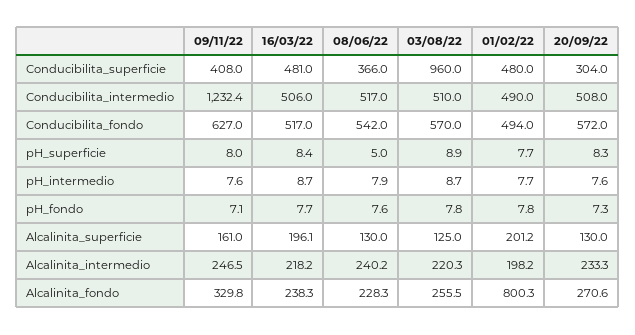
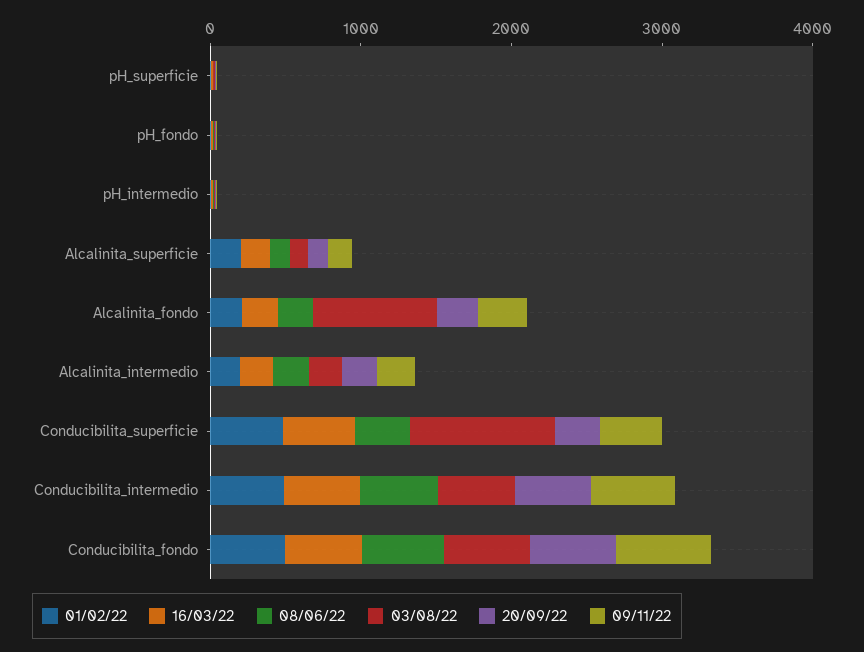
  {
    "09/11/22": {
      "Conducibilita_superficie": 408,
-     "Conducibilita_intermedio": 1232.4,
+     "Conducibilita_intermedio": 600,
      "Conducibilita_fondo": 627,
      "pH_superficie": 8,
      "pH_intermedio": 7.6,
      "pH_fondo": 7.1,
      "Alcalinita_superficie": 161,
      "Alcalinita_intermedio": 246.5,
      "Alcalinita_fondo": 329.8
    },
    "16/03/22": {
      "Conducibilita_superficie": 481,
      "Conducibilita_intermedio": 506,
      "Conducibilita_fondo": 517,
      "pH_superficie": 8.4,
      "pH_intermedio": 8.7,
      "pH_fondo": 7.7,
      "Alcalinita_superficie": 196.1,
      "Alcalinita_intermedio": 218.2,
      "Alcalinita_fondo": 238.3
    },
    "08/06/22": {
      "Conducibilita_superficie": 366,
      "Conducibilita_intermedio": 517,
      "Conducibilita_fondo": 542,
      "pH_superficie": 5,
      "pH_intermedio": 7.9,
      "pH_fondo": 7.6,
      "Alcalinita_superficie": 130,
      "Alcalinita_intermedio": 240.2,
      "Alcalinita_fondo": 228.3
    },
    "03/08/22": {
      "Conducibilita_superficie": 960,
      "Conducibilita_intermedio": 510,
      "Conducibilita_fondo": 570,
      "pH_superficie": 8.9,
      "pH_intermedio": 8.7,
      "pH_fondo": 7.8,
      "Alcalinita_superficie": 125,
      "Alcalinita_intermedio": 220.3,
-     "Alcalinita_fondo": 255.5
+     "Alcalinita_fondo": 800
    },
    "01/02/22": {
      "Conducibilita_superficie": 480,
      "Conducibilita_intermedio": 490,
      "Conducibilita_fondo": 494,
      "pH_superficie": 7.7,
      "pH_intermedio": 7.7,
      "pH_fondo": 7.8,
      "Alcalinita_superficie": 201.2,
      "Alcalinita_intermedio": 198.2,
-     "Alcalinita_fondo": 800.3
+     "Alcalinita_fondo": 200
    },
    "20/09/22": {
      "Conducibilita_superficie": 304,
      "Conducibilita_intermedio": 508,
      "Conducibilita_fondo": 572,
      "pH_superficie": 8.3,
      "pH_intermedio": 7.6,
      "pH_fondo": 7.3,
      "Alcalinita_superficie": 130,
      "Alcalinita_intermedio": 233.3,
      "Alcalinita_fondo": 270.6
    }
  }

